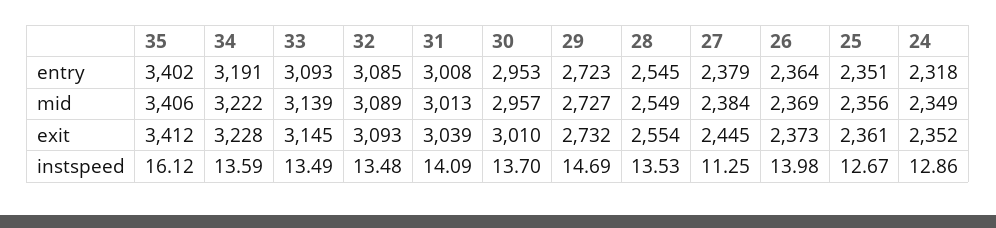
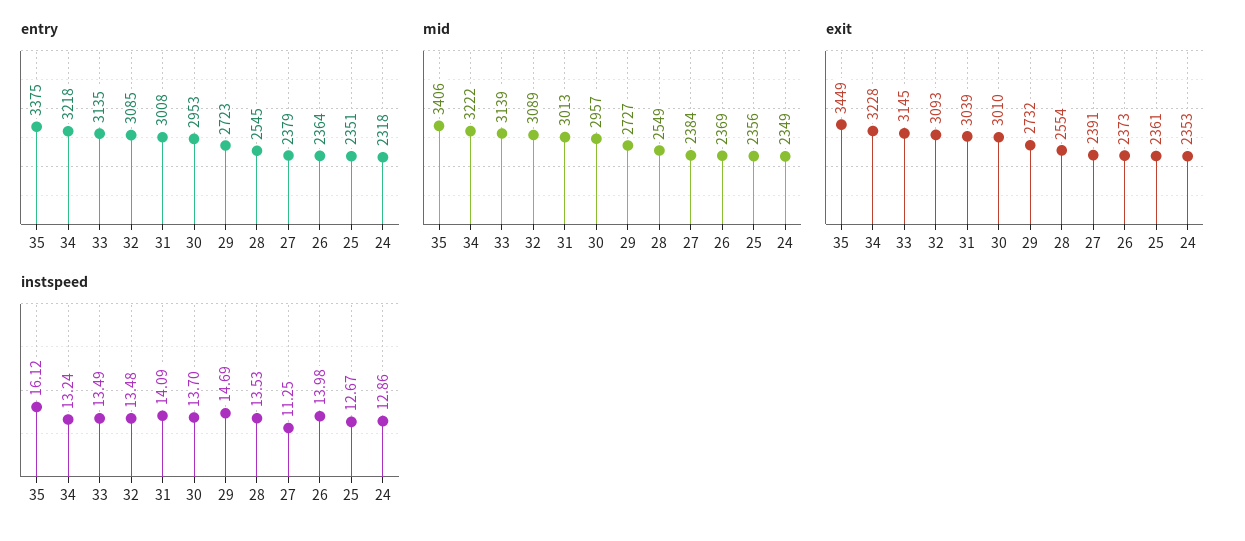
  {
    "entry": {
-     "35": 3402,
+     "35": 3375,
-     "34": 3191,
+     "34": 3218,
-     "33": 3093,
+     "33": 3135,
      "32": 3085,
      "31": 3008,
      "30": 2953,
      "29": 2723,
      "28": 2545,
      "27": 2379,
      "26": 2364,
      "25": 2351,
      "24": 2318
    },
    "mid": {
      "35": 3406,
      "34": 3222,
      "33": 3139,
      "32": 3089,
      "31": 3013,
      "30": 2957,
      "29": 2727,
      "28": 2549,
      "27": 2384,
      "26": 2369,
      "25": 2356,
      "24": 2349
    },
    "exit": {
-     "35": 3412,
+     "35": 3449,
      "34": 3228,
      "33": 3145,
      "32": 3093,
      "31": 3039,
      "30": 3010,
      "29": 2732,
      "28": 2554,
-     "27": 2445,
+     "27": 2391,
      "26": 2373,
      "25": 2361,
-     "24": 2352
+     "24": 2353
    },
    "instspeed": {
      "35": 16.12,
-     "34": 13.59,
+     "34": 13.24,
      "33": 13.49,
      "32": 13.48,
      "31": 14.09,
      "30": 13.7,
      "29": 14.69,
      "28": 13.53,
      "27": 11.25,
      "26": 13.98,
      "25": 12.67,
      "24": 12.86
    }
  }

